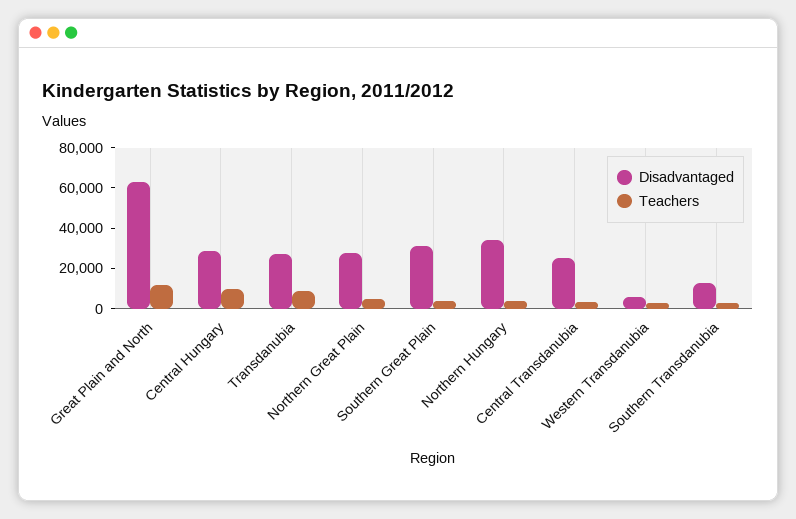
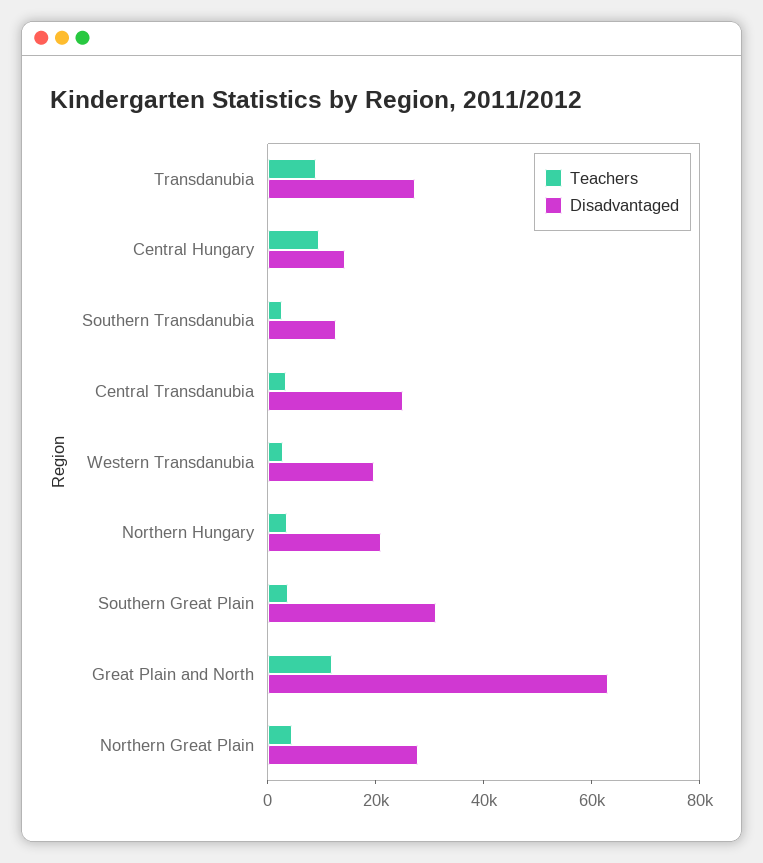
  {
    "Disadvantaged": {
      "Great Plain and North": 65000,
-     "Central Hungary": 30000,
+     "Central Hungary": 15000,
      "Transdanubia": 25000,
      "Northern Great Plain": 30000,
      "Southern Great Plain": 30000,
-     "Northern Hungary": 35000,
+     "Northern Hungary": 20000,
      "Central Transdanubia": 25000,
-     "Western Transdanubia": 5000,
+     "Western Transdanubia": 20000,
      "Southern Transdanubia": 15000
    },
    "Teachers": {
      "Great Plain and North": 10000,
      "Central Hungary": 10000,
      "Transdanubia": 10000,
      "Northern Great Plain": 5000,
      "Southern Great Plain": 5000,
      "Northern Hungary": 5000,
      "Central Transdanubia": 5000,
      "Western Transdanubia": 5000,
      "Southern Transdanubia": 5000
    }
  }

